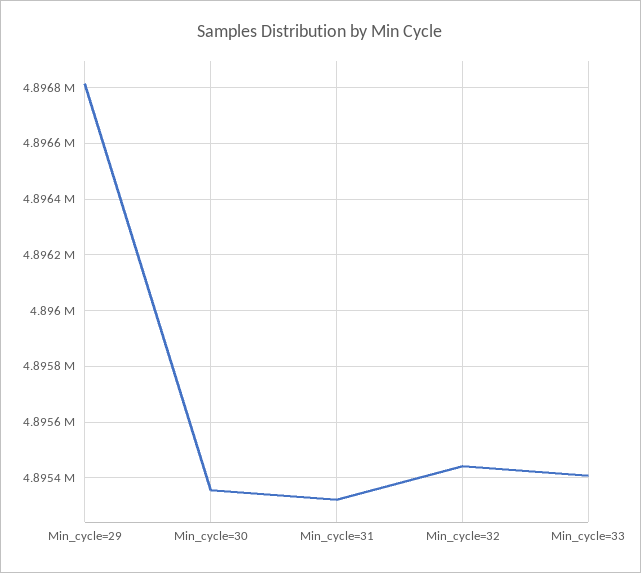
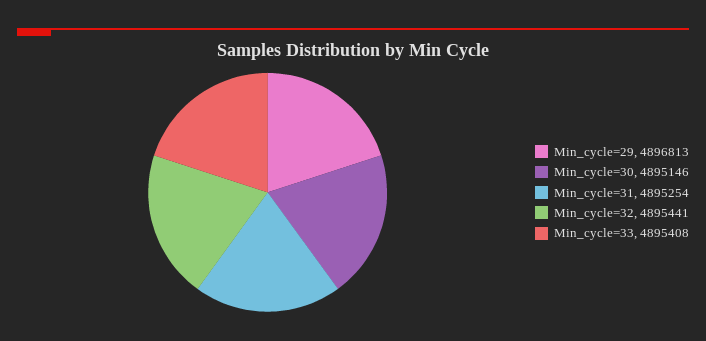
  {
    "Min_cycle=29": 4896813,
-   "Min_cycle=30": 4895350,
+   "Min_cycle=30": 4895146,
-   "Min_cycle=31": 4895325,
+   "Min_cycle=31": 4895254,
    "Min_cycle=32": 4895441,
    "Min_cycle=33": 4895408
  }

